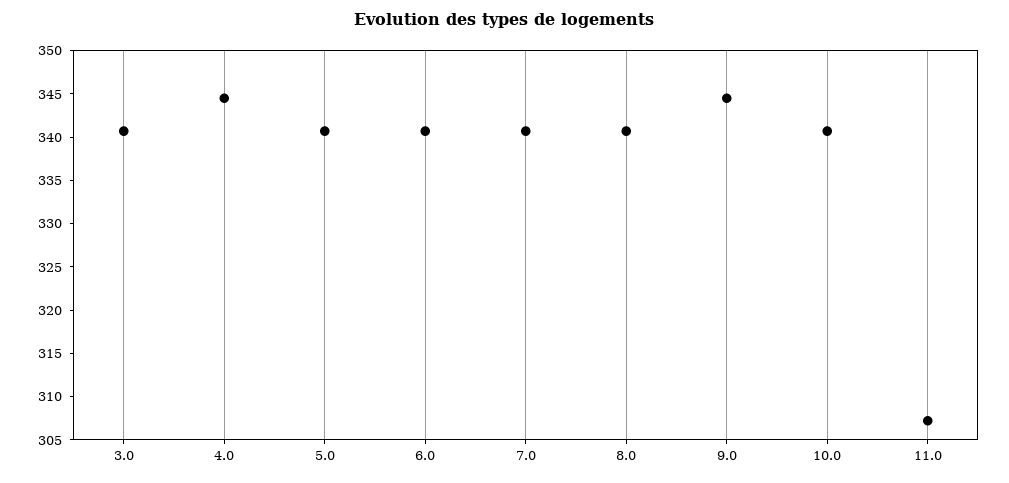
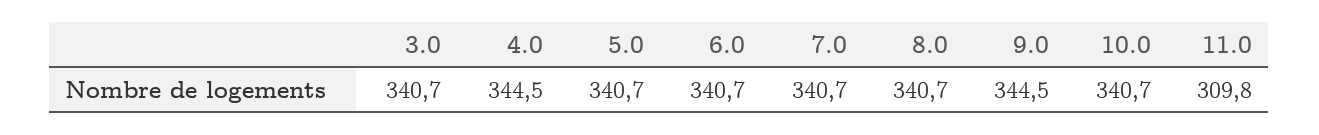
  {
    "3.0": 340.7,
    "4.0": 344.5,
    "5.0": 340.7,
    "6.0": 340.7,
    "7.0": 340.7,
    "8.0": 340.7,
    "9.0": 344.5,
    "10.0": 340.7,
-   "11.0": 307
+   "11.0": 309.8
  }

